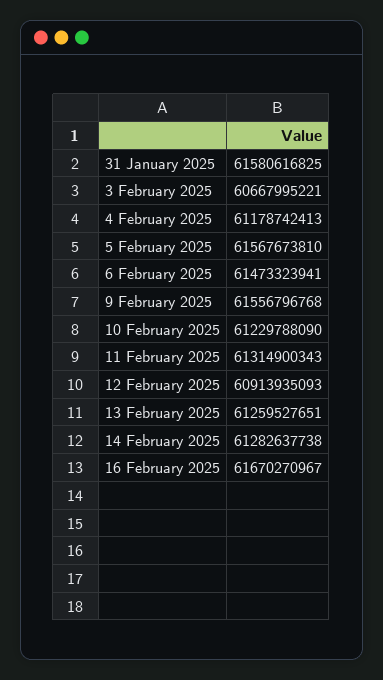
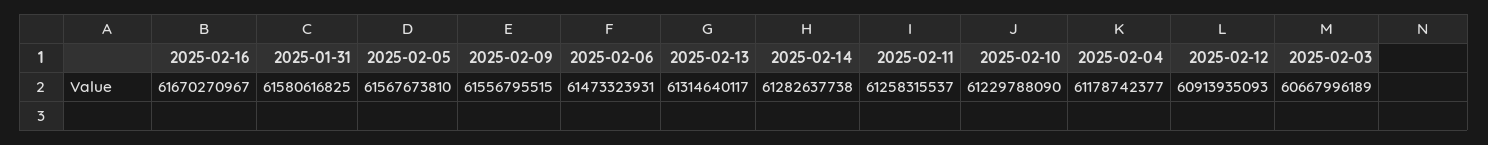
  {
    "31 January 2025": 61580616825,
-   "3 February 2025": 60667995221,
+   "3 February 2025": 60667996189,
-   "4 February 2025": 61178742413,
+   "4 February 2025": 61178742377,
    "5 February 2025": 61567673810,
-   "6 February 2025": 61473323941,
+   "6 February 2025": 61473323931,
-   "9 February 2025": 61556796768,
+   "9 February 2025": 61556795515,
    "10 February 2025": 61229788090,
-   "11 February 2025": 61314900343,
+   "11 February 2025": 61258315537,
    "12 February 2025": 60913935093,
-   "13 February 2025": 61259527651,
+   "13 February 2025": 61314640117,
    "14 February 2025": 61282637738,
    "16 February 2025": 61670270967
  }

